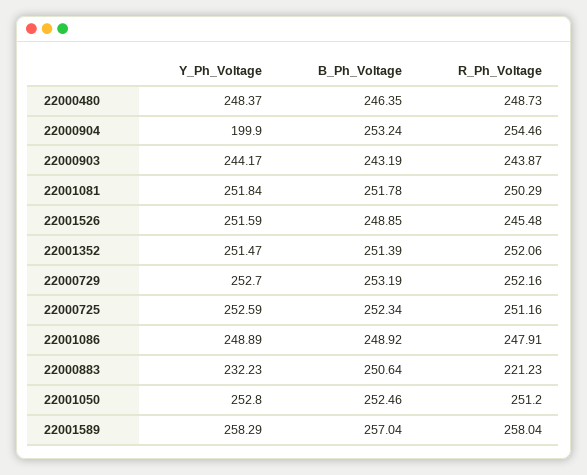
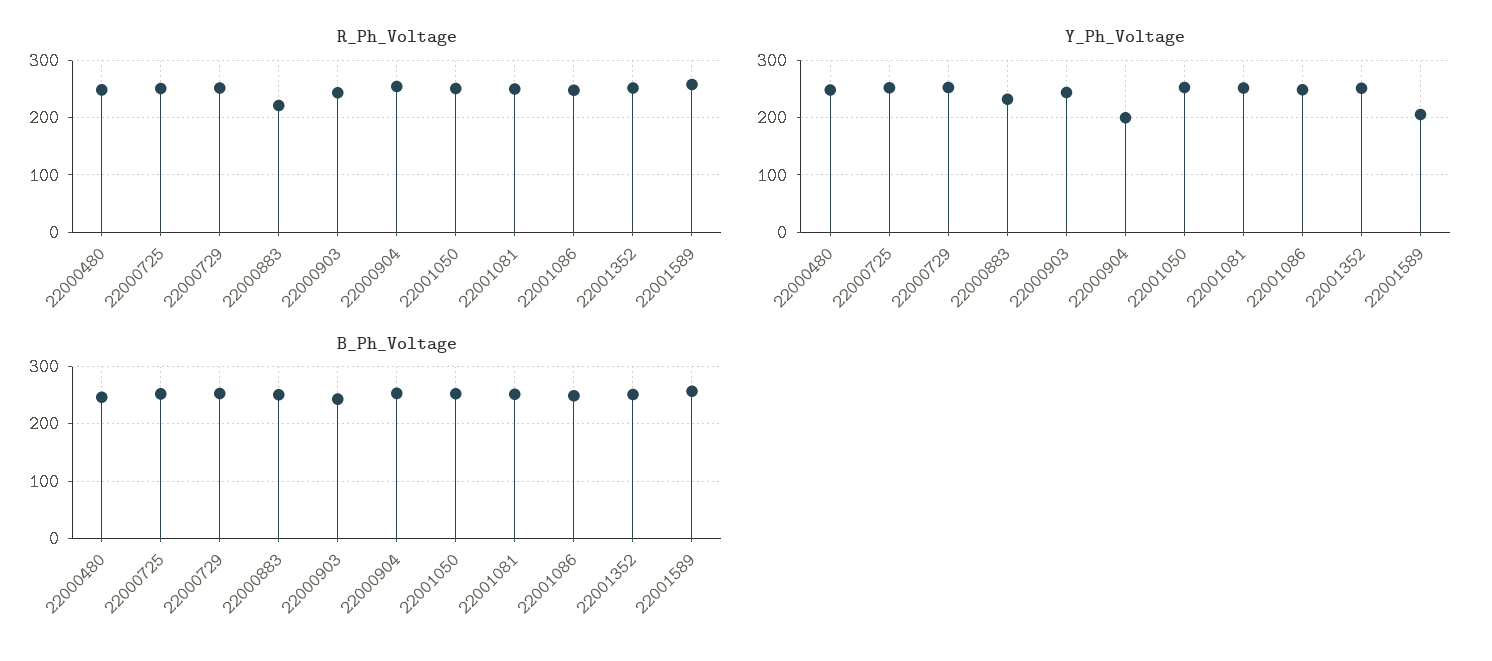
  {
    "Y_Ph_Voltage": {
      "22000480": 248.37,
      "22000904": 199.9,
      "22000903": 244.17,
      "22001081": 251.84,
-     "22001526": 251.59,
      "22001352": 251.47,
      "22000729": 252.7,
      "22000725": 252.59,
      "22001086": 248.89,
      "22000883": 232.23,
      "22001050": 252.8,
-     "22001589": 258.29
+     "22001589": 200
    },
    "B_Ph_Voltage": {
      "22000480": 246.35,
      "22000904": 253.24,
      "22000903": 243.19,
      "22001081": 251.78,
-     "22001526": 248.85,
      "22001352": 251.39,
      "22000729": 253.19,
      "22000725": 252.34,
      "22001086": 248.92,
      "22000883": 250.64,
      "22001050": 252.46,
      "22001589": 257.04
    },
    "R_Ph_Voltage": {
      "22000480": 248.73,
      "22000904": 254.46,
      "22000903": 243.87,
      "22001081": 250.29,
-     "22001526": 245.48,
      "22001352": 252.06,
      "22000729": 252.16,
      "22000725": 251.16,
      "22001086": 247.91,
      "22000883": 221.23,
      "22001050": 251.2,
      "22001589": 258.04
    }
  }

